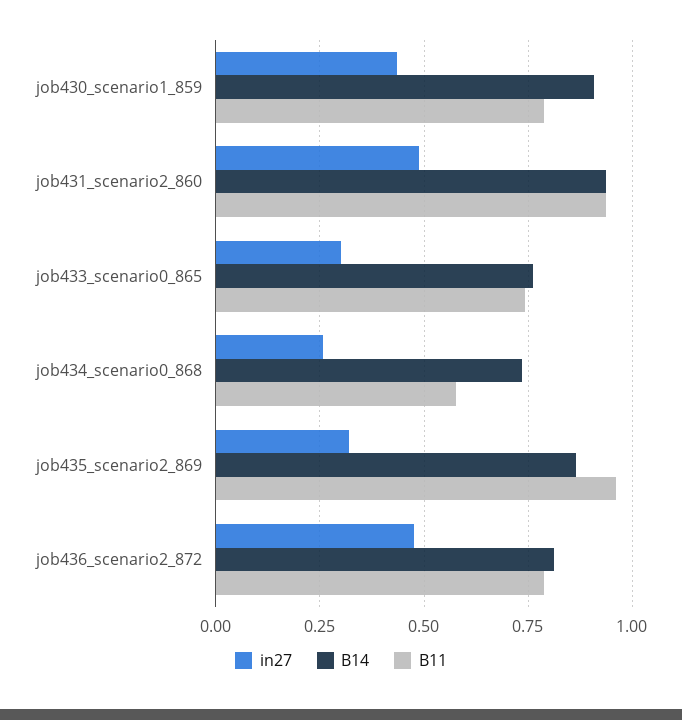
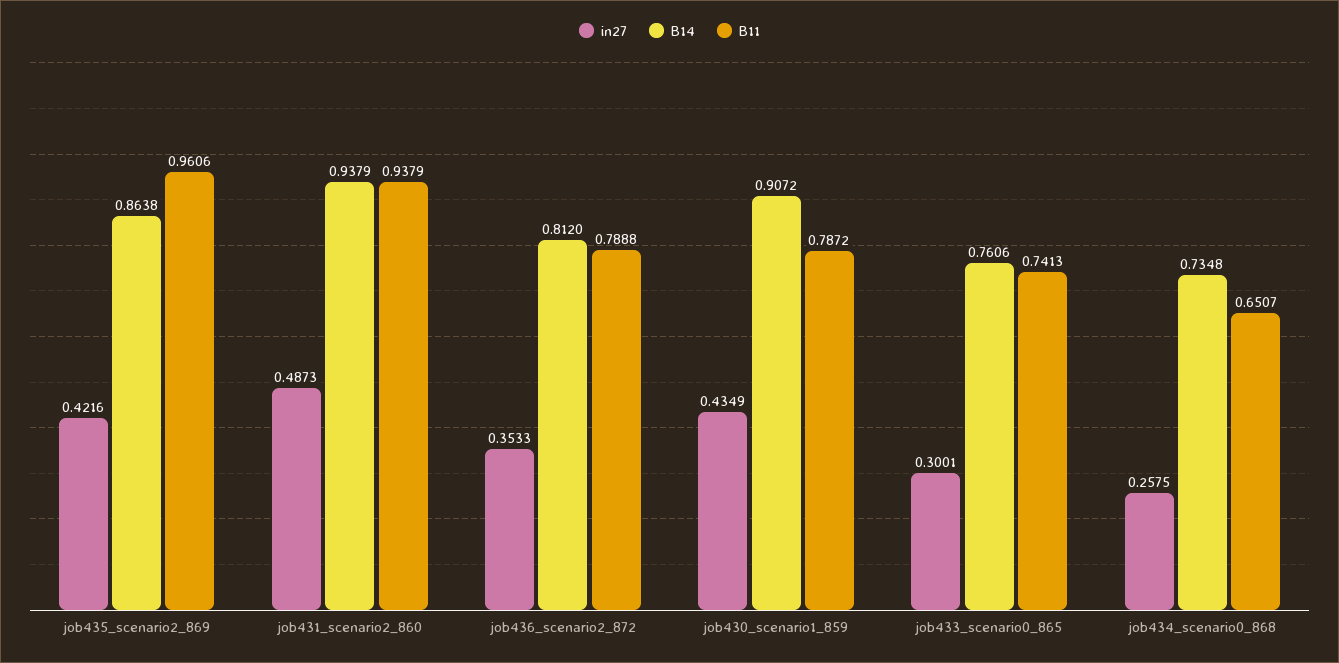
  {
    "in27": {
      "job430_scenario1_859": 0.4349,
      "job431_scenario2_860": 0.4873,
      "job433_scenario0_865": 0.3001,
      "job434_scenario0_868": 0.2575,
-     "job435_scenario2_869": 0.325,
+     "job435_scenario2_869": 0.4216,
-     "job436_scenario2_872": 0.475
+     "job436_scenario2_872": 0.3533
    },
    "B14": {
      "job430_scenario1_859": 0.9072,
      "job431_scenario2_860": 0.9379,
      "job433_scenario0_865": 0.7606,
      "job434_scenario0_868": 0.7348,
      "job435_scenario2_869": 0.8638,
      "job436_scenario2_872": 0.812
    },
    "B11": {
      "job430_scenario1_859": 0.7872,
      "job431_scenario2_860": 0.9379,
      "job433_scenario0_865": 0.7413,
-     "job434_scenario0_868": 0.575,
+     "job434_scenario0_868": 0.6507,
      "job435_scenario2_869": 0.9606,
      "job436_scenario2_872": 0.7888
    }
  }

